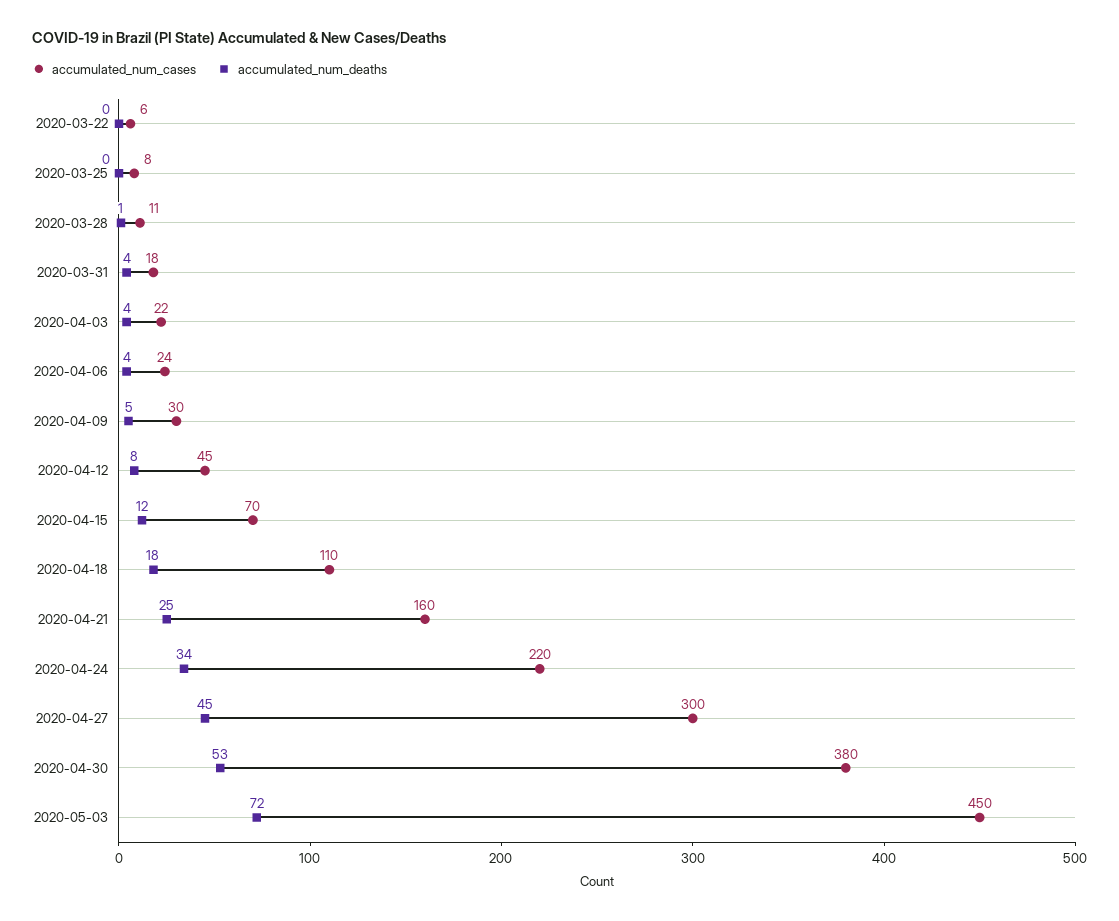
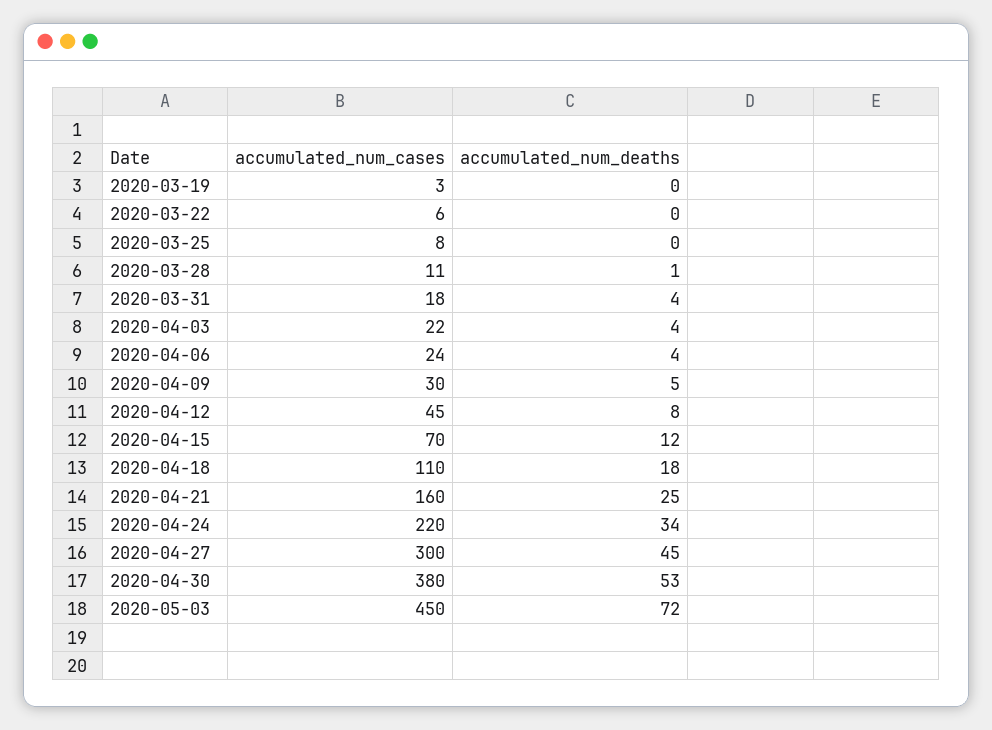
  {
    "accumulated_num_cases": {
      "2020-03-22": 6,
      "2020-03-25": 8,
      "2020-03-28": 11,
      "2020-03-31": 18,
      "2020-04-03": 22,
      "2020-04-06": 24,
      "2020-04-09": 30,
      "2020-04-12": 45,
      "2020-04-15": 70,
      "2020-04-18": 110,
      "2020-04-21": 160,
      "2020-04-24": 220,
      "2020-04-27": 300,
      "2020-04-30": 380,
-     "2020-05-03": 450
+     "2020-05-03": 450,
+     "2020-03-19": 3
    },
    "accumulated_num_deaths": {
      "2020-03-22": 0,
      "2020-03-25": 0,
      "2020-03-28": 1,
      "2020-03-31": 4,
      "2020-04-03": 4,
      "2020-04-06": 4,
      "2020-04-09": 5,
      "2020-04-12": 8,
      "2020-04-15": 12,
      "2020-04-18": 18,
      "2020-04-21": 25,
      "2020-04-24": 34,
      "2020-04-27": 45,
      "2020-04-30": 53,
-     "2020-05-03": 72
+     "2020-05-03": 72,
+     "2020-03-19": 0
    }
  }

